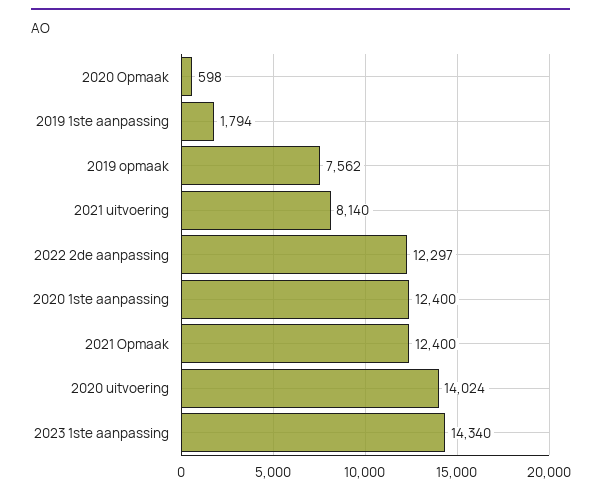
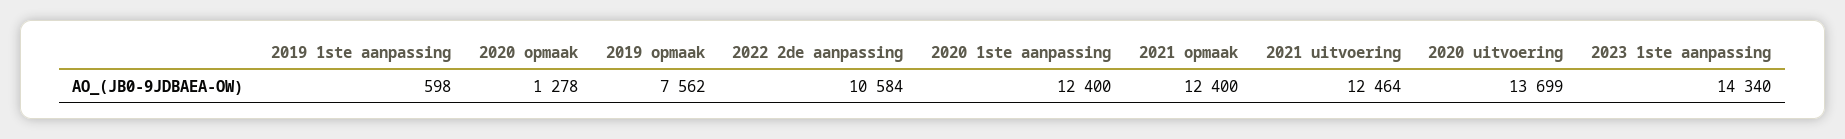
  {
-   "2020 Opmaak": 598,
+   "2020 Opmaak": 1278,
-   "2019 1ste aanpassing": 1794,
+   "2019 1ste aanpassing": 598,
    "2019 opmaak": 7562,
-   "2021 uitvoering": 8140,
+   "2021 uitvoering": 12464,
-   "2022 2de aanpassing": 12297,
+   "2022 2de aanpassing": 10584,
    "2020 1ste aanpassing": 12400,
    "2021 Opmaak": 12400,
-   "2020 uitvoering": 14024,
+   "2020 uitvoering": 13699,
    "2023 1ste aanpassing": 14340
  }

